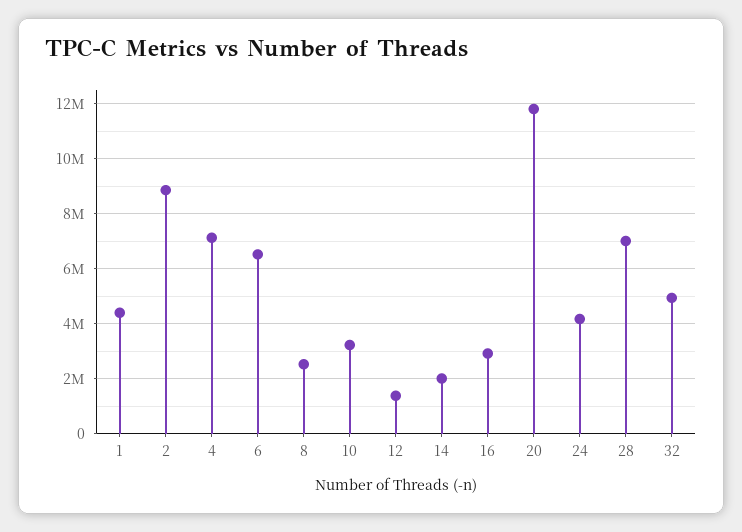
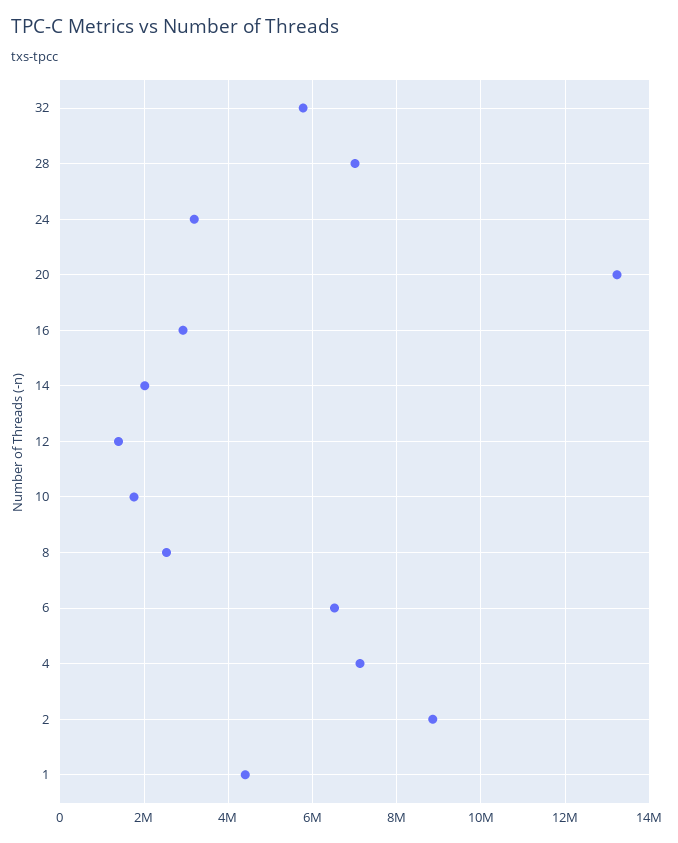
  {
    "1": 4400000,
    "2": 8800000,
    "4": 7200000,
    "6": 6600000,
    "8": 2600000,
-   "10": 3250000,
+   "10": 1800000,
    "12": 1400000,
    "14": 2000000,
    "16": 3000000,
-   "20": 11750000,
+   "20": 13200000,
-   "24": 4250000,
+   "24": 3200000,
    "28": 7000000,
-   "32": 5000000
+   "32": 5800000
  }

